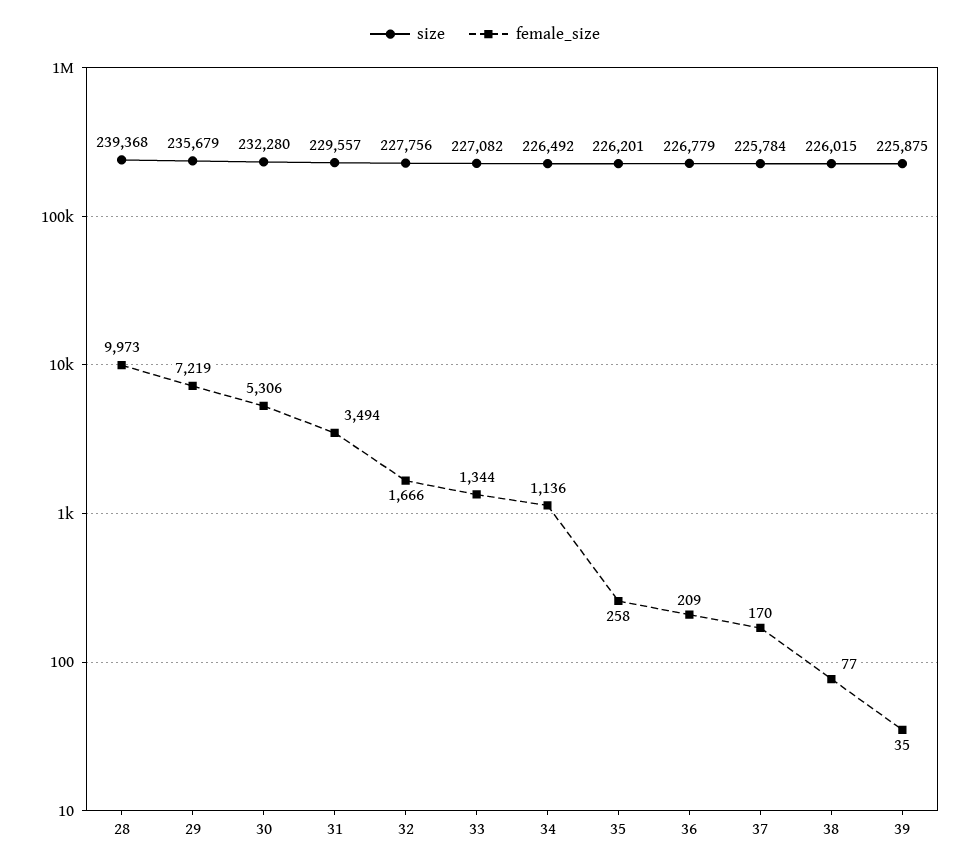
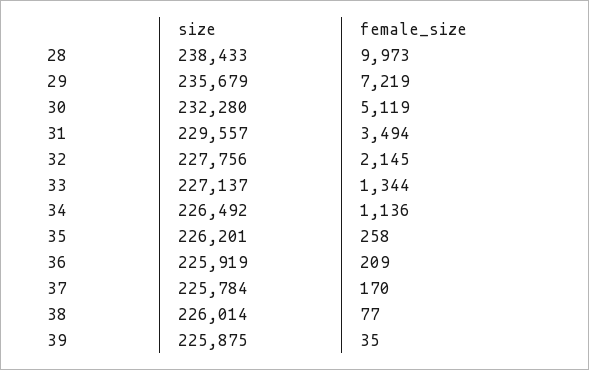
  {
    "size": {
-     "28": 239368,
+     "28": 238433,
      "29": 235679,
      "30": 232280,
      "31": 229557,
      "32": 227756,
-     "33": 227082,
+     "33": 227137,
      "34": 226492,
      "35": 226201,
-     "36": 226779,
+     "36": 225919,
      "37": 225784,
-     "38": 226015,
+     "38": 226014,
      "39": 225875
    },
    "female_size": {
      "28": 9973,
      "29": 7219,
-     "30": 5306,
+     "30": 5119,
      "31": 3494,
-     "32": 1666,
+     "32": 2145,
      "33": 1344,
      "34": 1136,
      "35": 258,
      "36": 209,
      "37": 170,
      "38": 77,
      "39": 35
    }
  }

